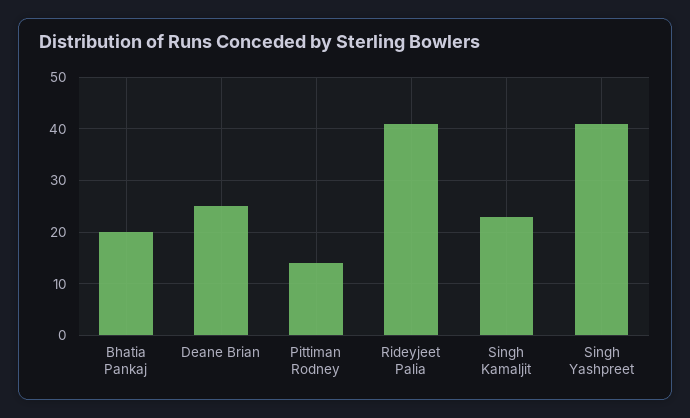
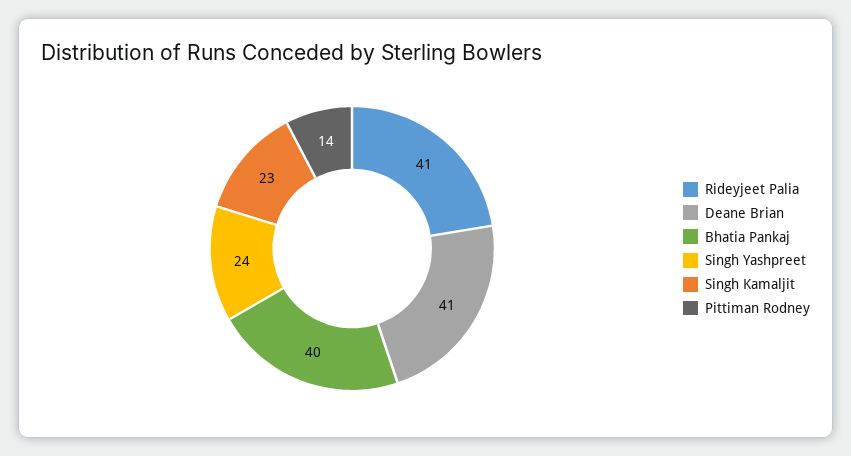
  {
-   "Bhatia Pankaj": 20,
+   "Bhatia Pankaj": 40,
-   "Deane Brian": 25,
+   "Deane Brian": 41,
    "Pittiman Rodney": 14,
    "Rideyjeet Palia": 41,
    "Singh Kamaljit": 23,
-   "Singh Yashpreet": 40
+   "Singh Yashpreet": 24
  }

